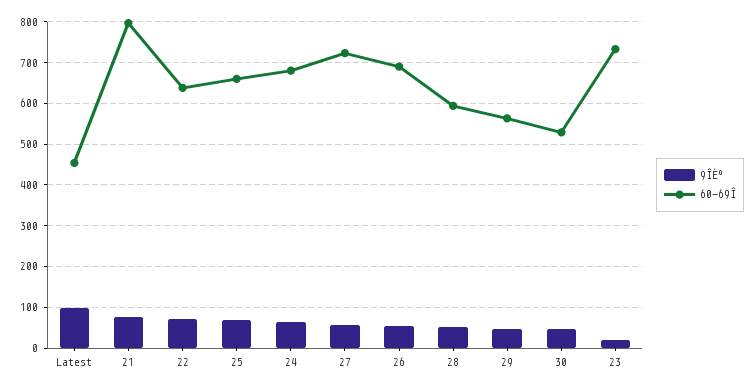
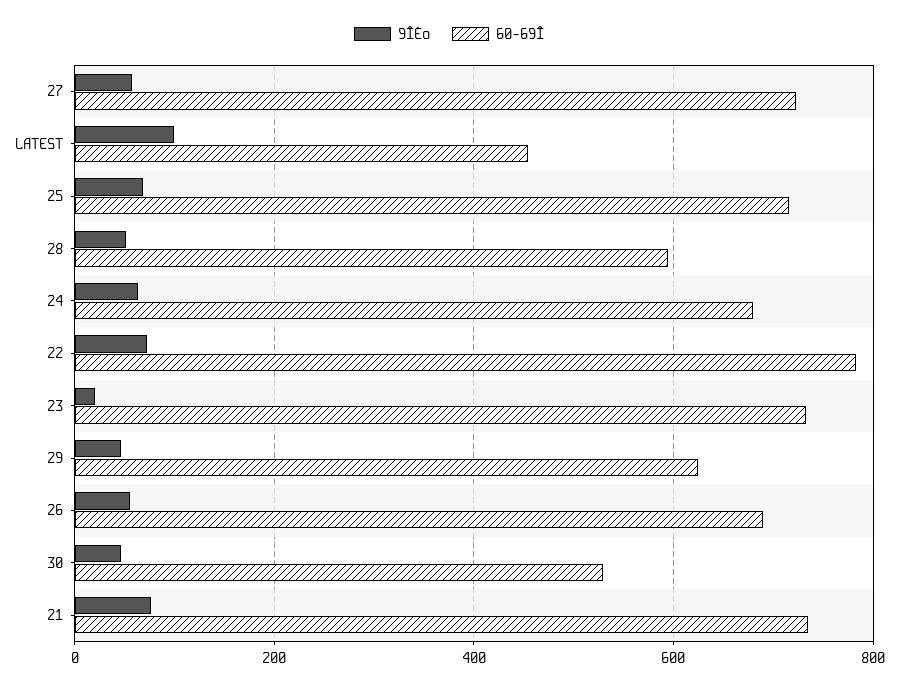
  {
    "9ÎÈº": {
      "Latest": 100,
      "21": 80,
      "22": 80,
      "25": 60,
      "24": 60,
      "27": 60,
      "26": 60,
      "28": 60,
      "29": 40,
      "30": 40,
      "23": 20
    },
    "60-69Î": {
      "Latest": 460,
-     "21": 800,
+     "21": 740,
-     "22": 640,
+     "22": 780,
-     "25": 660,
+     "25": 720,
      "24": 680,
      "27": 720,
      "26": 700,
      "28": 600,
-     "29": 560,
+     "29": 620,
      "30": 520,
      "23": 740
    }
  }

